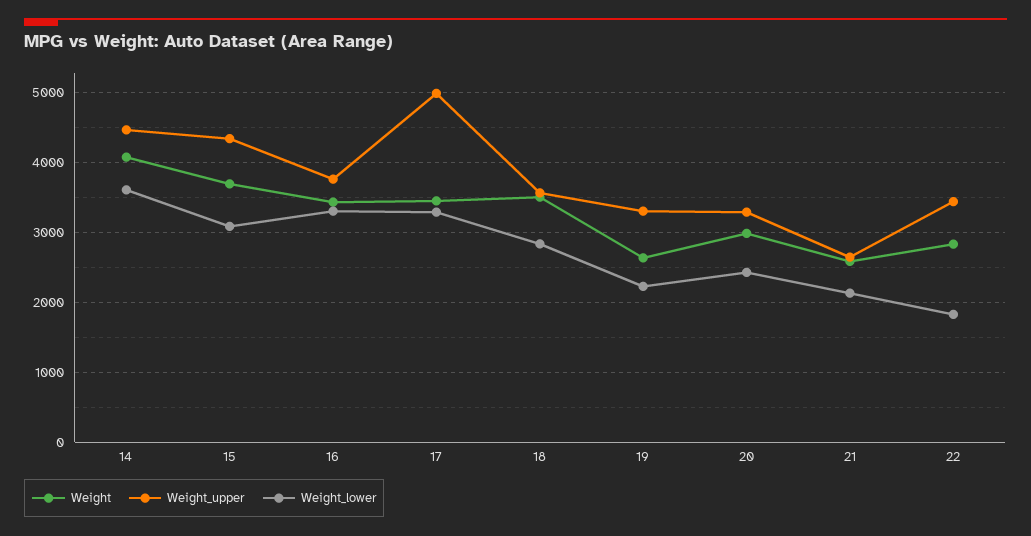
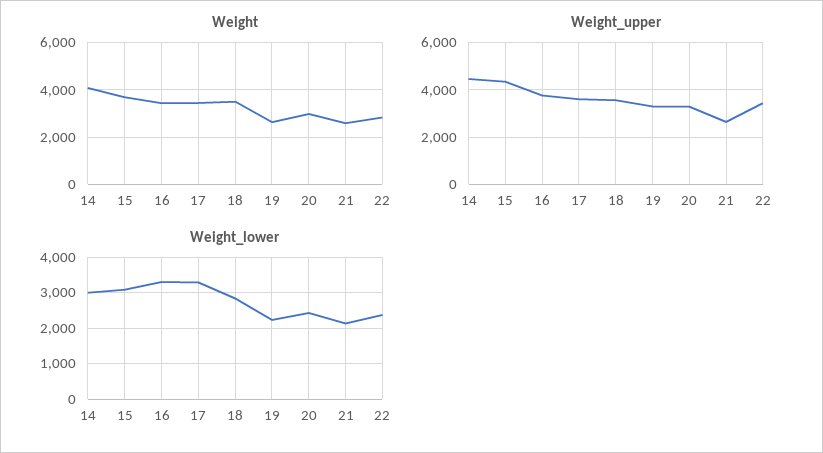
  {
    "Weight": {
      "14": 4100,
      "15": 3700,
      "16": 3400,
      "17": 3400,
      "18": 3500,
      "19": 2600,
      "20": 3000,
      "21": 2600,
      "22": 2800
    },
    "Weight_upper": {
      "14": 4500,
      "15": 4300,
      "16": 3800,
-     "17": 5000,
+     "17": 3500,
      "18": 3600,
      "19": 3300,
      "20": 3300,
      "21": 2600,
      "22": 3400
    },
    "Weight_lower": {
-     "14": 3600,
+     "14": 3000,
      "15": 3100,
      "16": 3300,
      "17": 3300,
      "18": 2800,
      "19": 2200,
      "20": 2400,
      "21": 2100,
-     "22": 1800
+     "22": 2400
    }
  }

